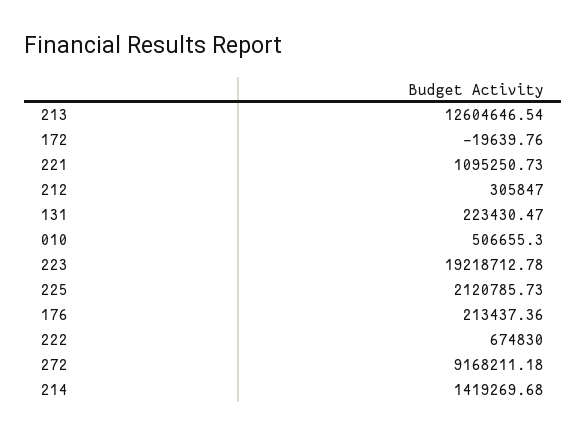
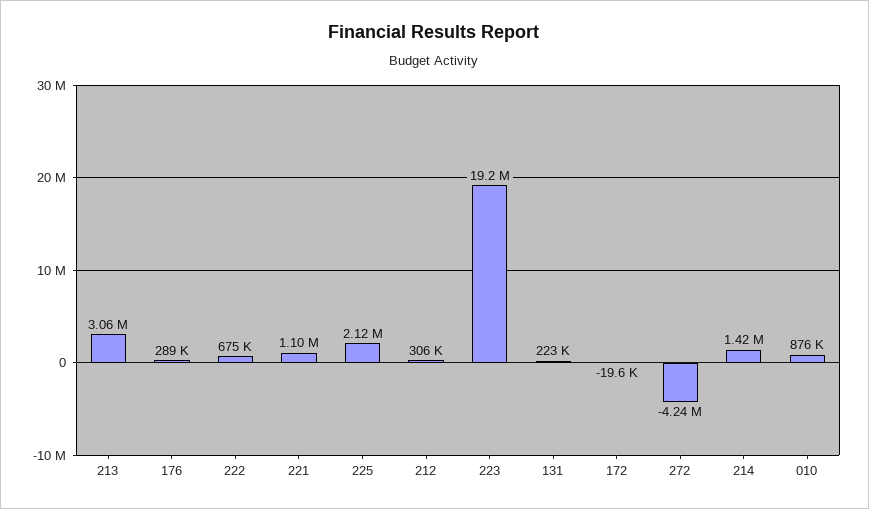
  {
-   "213": 12604646.54,
+   "213": 3060000,
    "172": -19639.76,
    "221": 1095250.73,
    "212": 305847,
    "131": 223430.47,
-   "010": 506655.3,
+   "010": 876000,
    "223": 19218712.78,
    "225": 2120785.73,
-   "176": 213437.36,
+   "176": 289000,
    "222": 674830,
-   "272": 9168211.18,
+   "272": -4240000,
    "214": 1419269.68
  }

